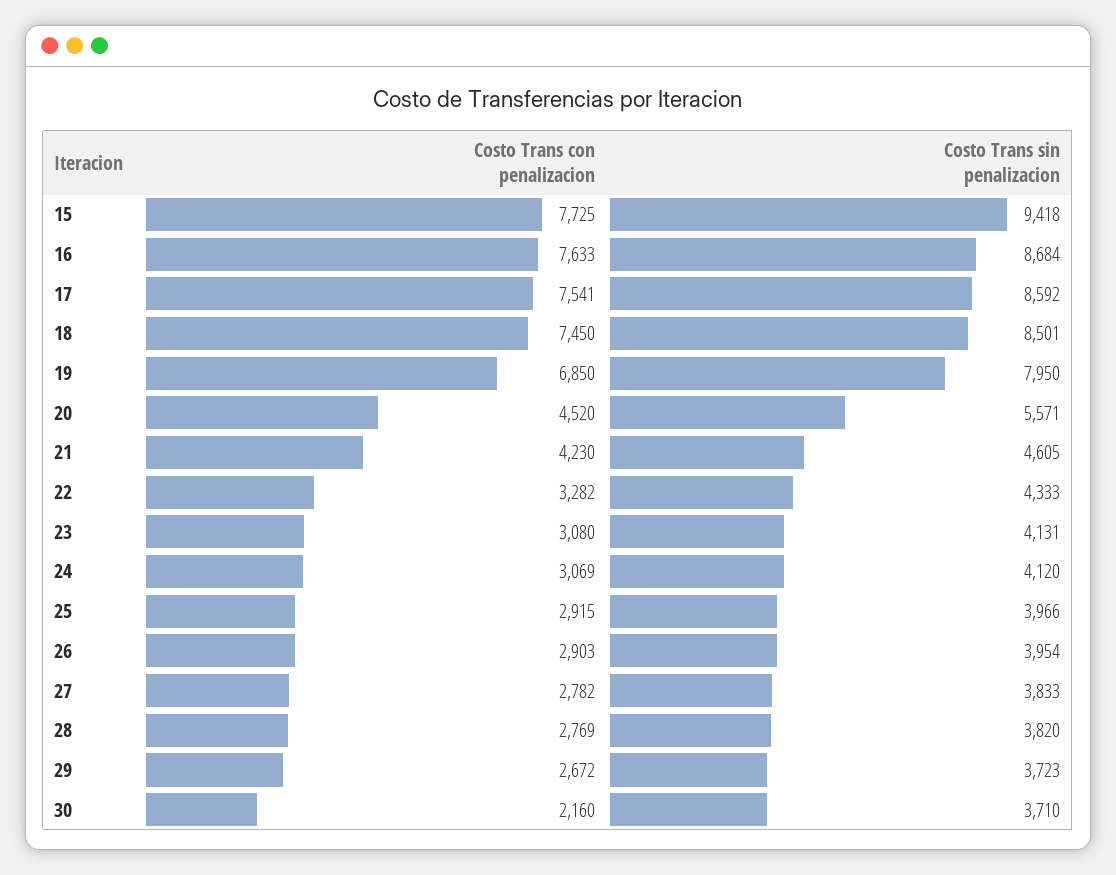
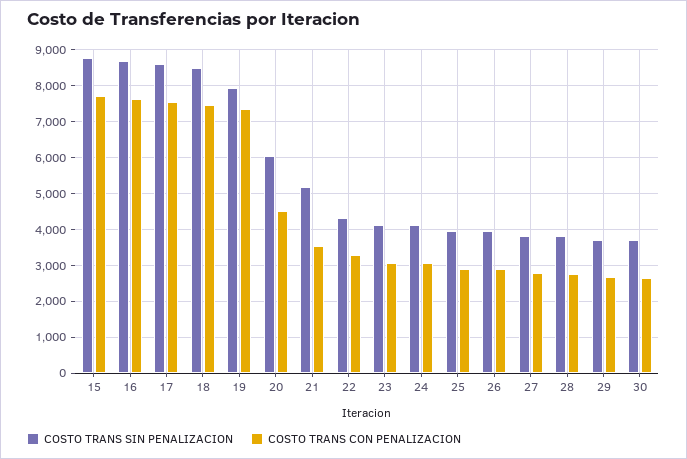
  {
    "Costo Trans con penalizacion": {
      "15": 7725,
      "16": 7633,
      "17": 7541,
      "18": 7450,
-     "19": 6850,
+     "19": 7400,
      "20": 4520,
-     "21": 4230,
+     "21": 3600,
      "22": 3282,
      "23": 3080,
      "24": 3069,
      "25": 2915,
      "26": 2903,
      "27": 2782,
      "28": 2769,
      "29": 2672,
-     "30": 2160
+     "30": 2600
    },
    "Costo Trans sin penalizacion": {
-     "15": 9418,
+     "15": 8800,
      "16": 8684,
      "17": 8592,
      "18": 8501,
      "19": 7950,
-     "20": 5571,
+     "20": 6000,
-     "21": 4605,
+     "21": 5200,
      "22": 4333,
      "23": 4131,
      "24": 4120,
      "25": 3966,
      "26": 3954,
      "27": 3833,
      "28": 3820,
      "29": 3723,
      "30": 3710
    }
  }

